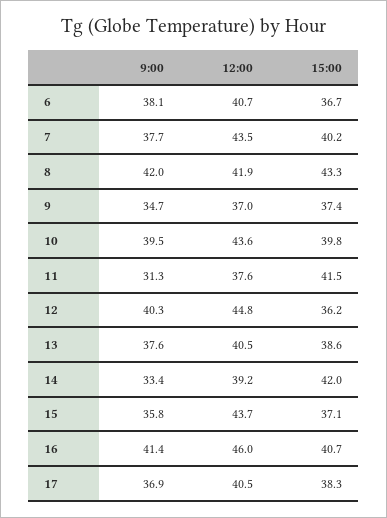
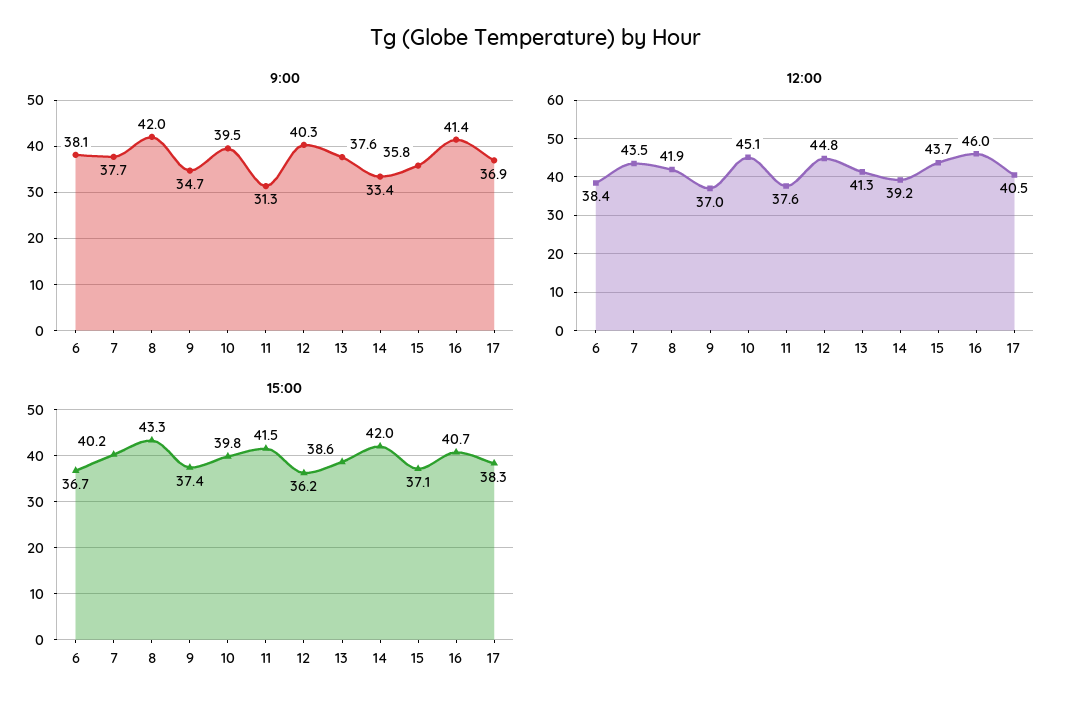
  {
    "9:00": {
      "6": 38.1,
      "7": 37.7,
      "8": 42,
      "9": 34.7,
      "10": 39.5,
      "11": 31.3,
      "12": 40.3,
      "13": 37.6,
      "14": 33.4,
      "15": 35.8,
      "16": 41.4,
      "17": 36.9
    },
    "12:00": {
-     "6": 40.7,
+     "6": 38.4,
      "7": 43.5,
      "8": 41.9,
      "9": 37,
-     "10": 43.6,
+     "10": 45.1,
      "11": 37.6,
      "12": 44.8,
-     "13": 40.5,
+     "13": 41.3,
      "14": 39.2,
      "15": 43.7,
      "16": 46,
      "17": 40.5
    },
    "15:00": {
      "6": 36.7,
      "7": 40.2,
      "8": 43.3,
      "9": 37.4,
      "10": 39.8,
      "11": 41.5,
      "12": 36.2,
      "13": 38.6,
      "14": 42,
      "15": 37.1,
      "16": 40.7,
      "17": 38.3
    }
  }

